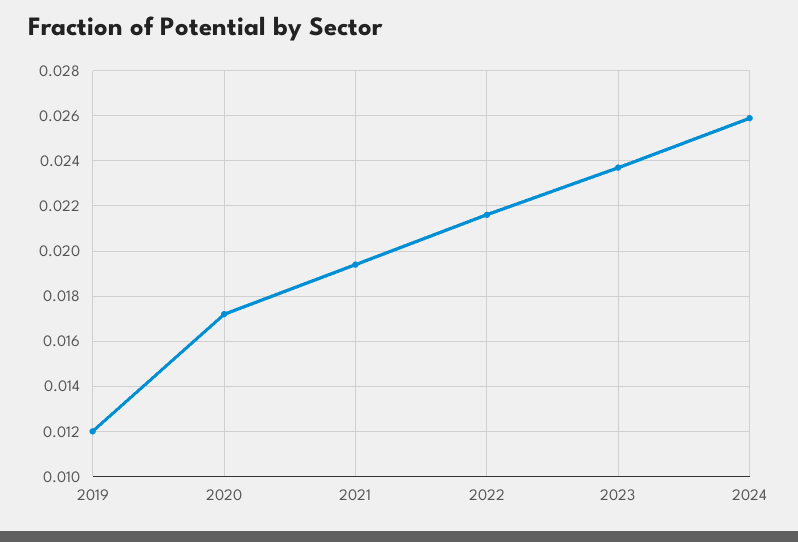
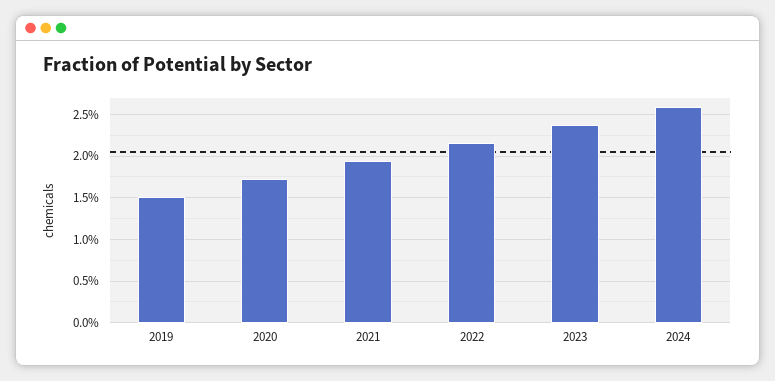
  {
-   "2019": 0.012,
+   "2019": 0.015,
    "2020": 0.017,
    "2021": 0.0195,
    "2022": 0.0215,
    "2023": 0.0235,
    "2024": 0.026
  }

